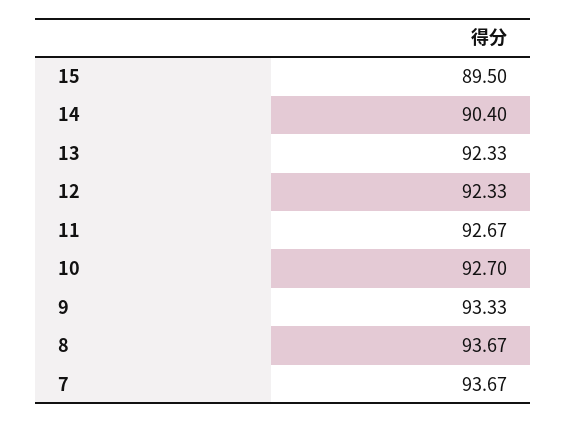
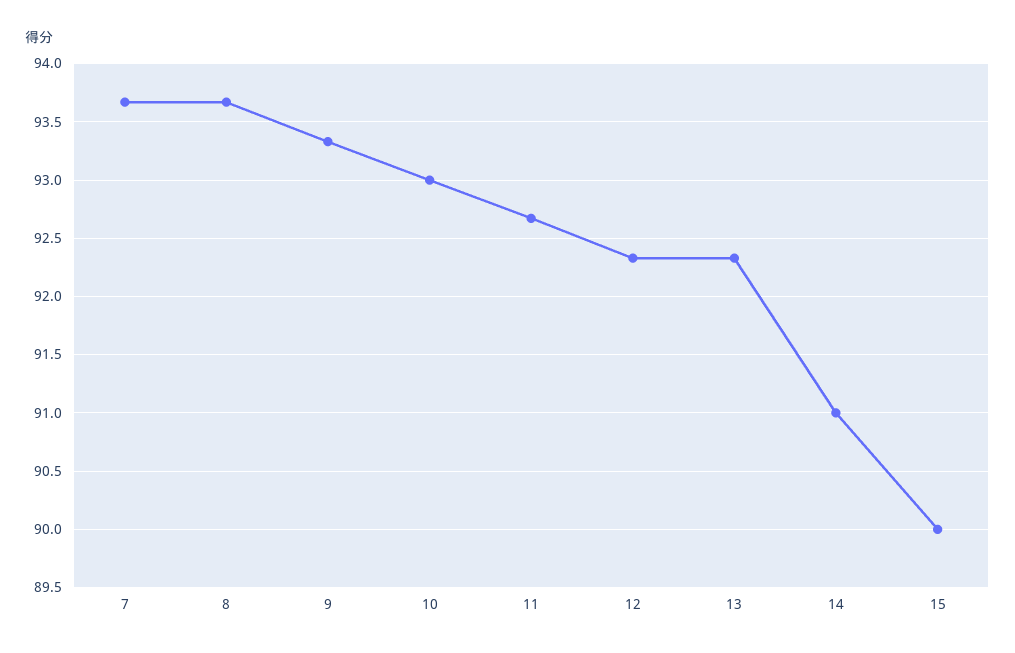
  {
-   "15": 89.5,
+   "15": 90,
-   "14": 90.4,
+   "14": 91,
    "13": 92.33,
    "12": 92.33,
    "11": 92.67,
-   "10": 92.7,
+   "10": 93,
    "9": 93.33,
    "8": 93.67,
    "7": 93.67
  }

